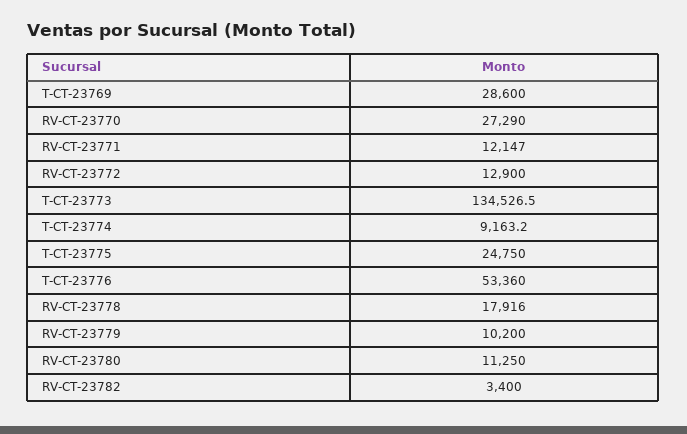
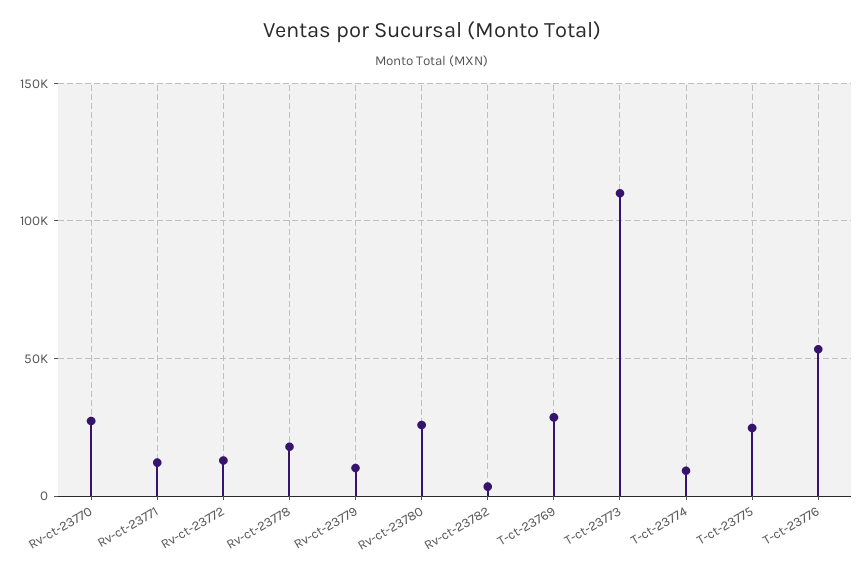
  {
    "T-CT-23769": 28600,
    "RV-CT-23770": 27290,
    "RV-CT-23771": 12147,
    "RV-CT-23772": 12900,
-   "T-CT-23773": 134526.5,
+   "T-CT-23773": 110000,
    "T-CT-23774": 9163.2,
    "T-CT-23775": 24750,
    "T-CT-23776": 53360,
    "RV-CT-23778": 17916,
    "RV-CT-23779": 10200,
-   "RV-CT-23780": 11250,
+   "RV-CT-23780": 25000,
    "RV-CT-23782": 3400
  }

